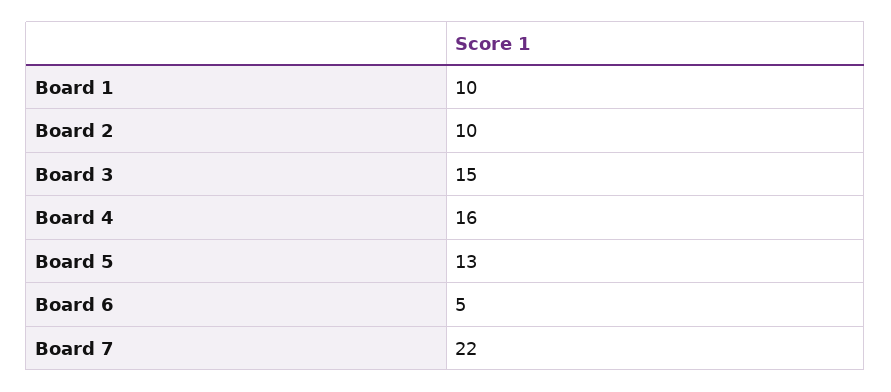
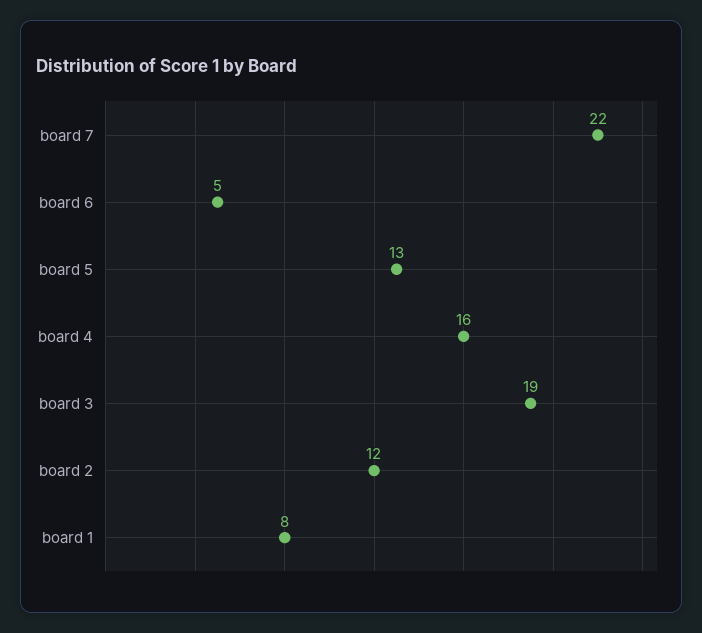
  {
-   "Board 1": 10,
+   "Board 1": 8,
-   "Board 2": 10,
+   "Board 2": 12,
-   "Board 3": 15,
+   "Board 3": 19,
    "Board 4": 16,
    "Board 5": 13,
    "Board 6": 5,
    "Board 7": 22
  }

